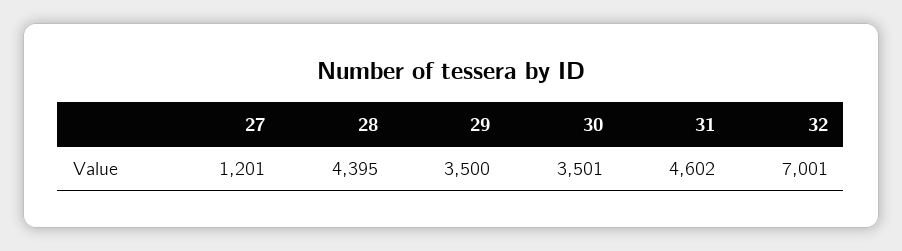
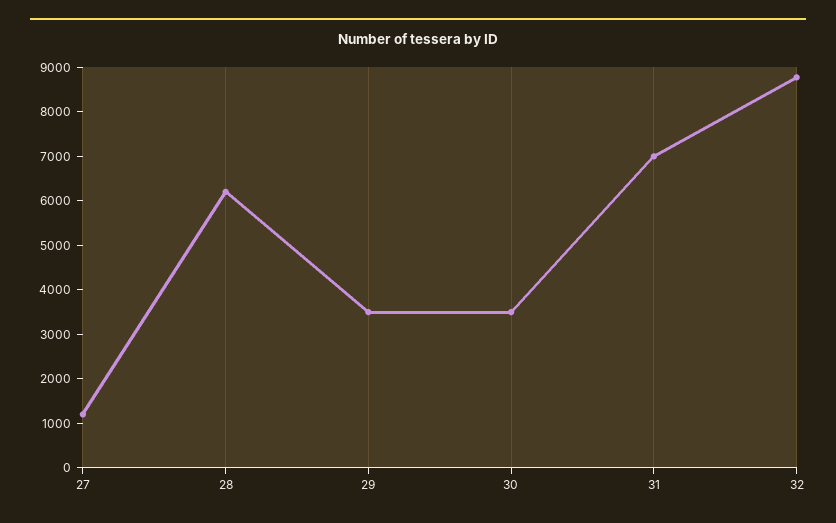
  {
    "27": 1201,
-   "28": 4395,
+   "28": 6200,
    "29": 3500,
    "30": 3501,
-   "31": 4602,
+   "31": 7000,
-   "32": 7001
+   "32": 8800
  }

